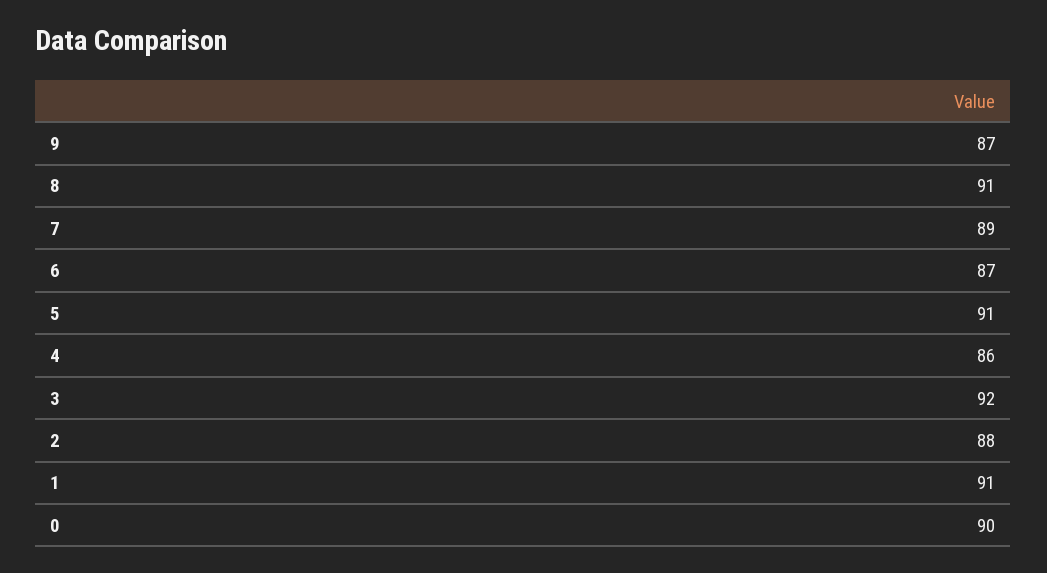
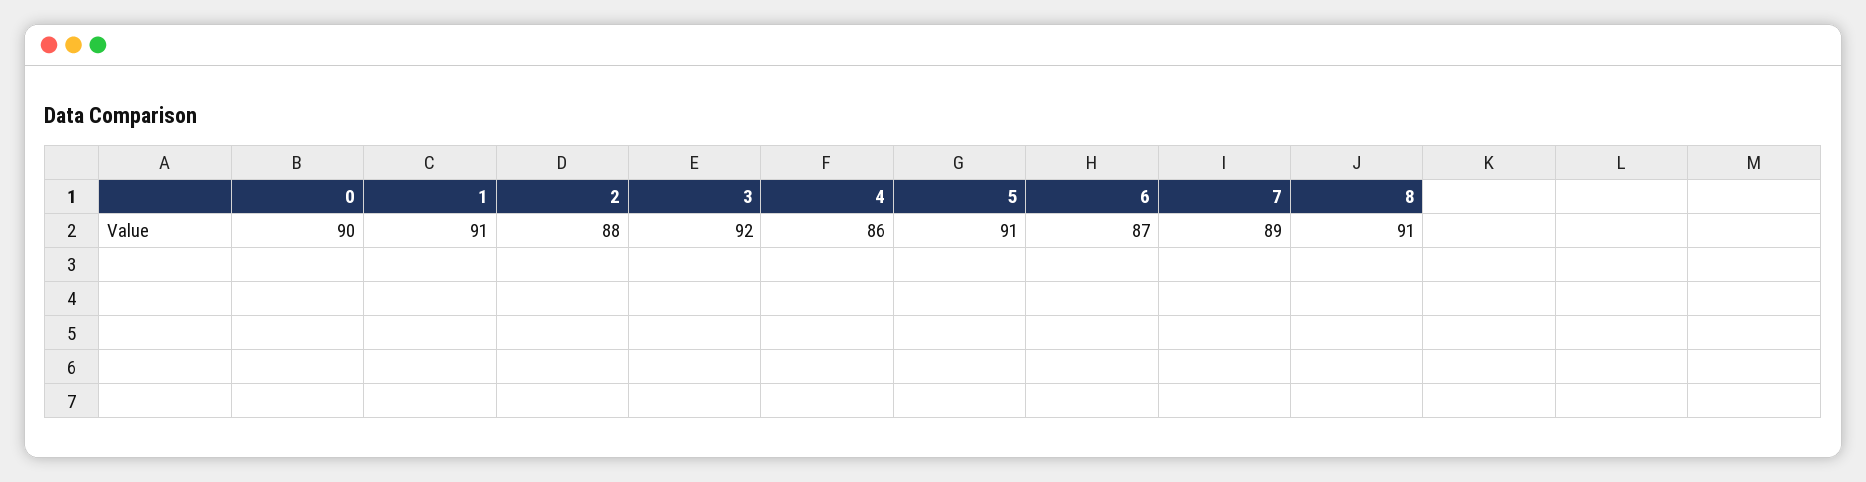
  {
-   "9": 87,
    "8": 91,
    "7": 89,
    "6": 87,
    "5": 91,
    "4": 86,
    "3": 92,
    "2": 88,
    "1": 91,
    "0": 90
  }

